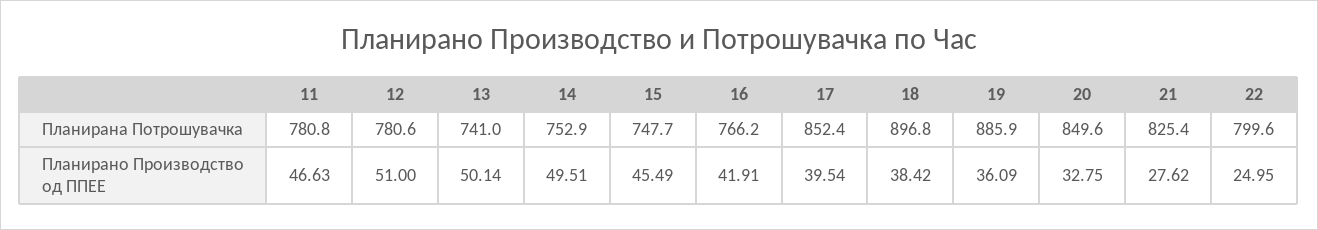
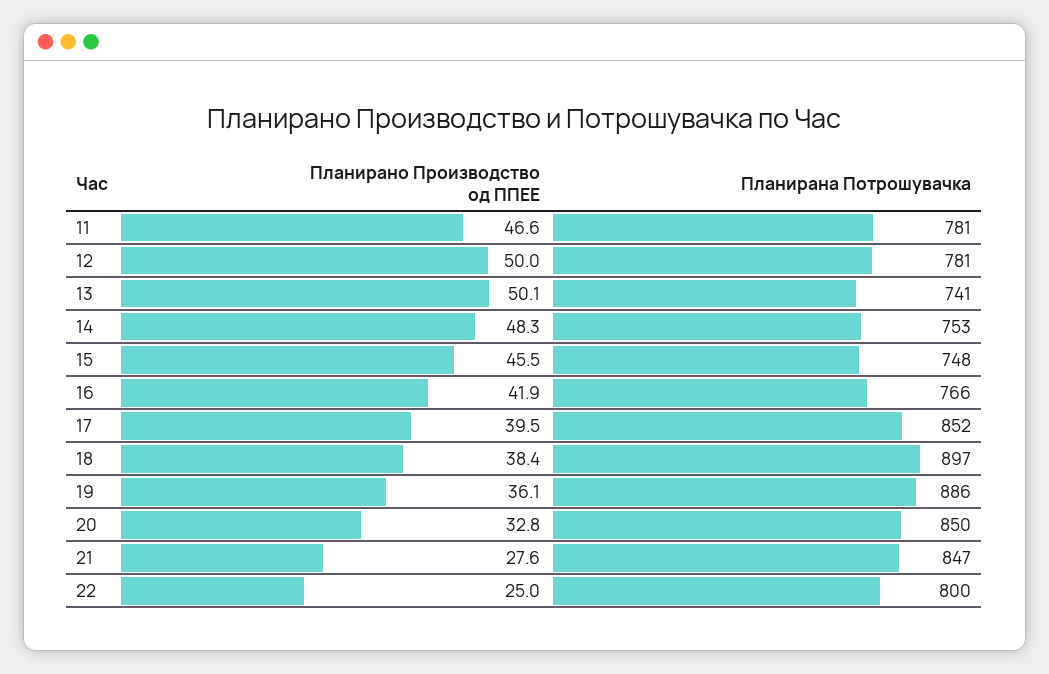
  {
    "11": {
      "Планирана Потрошувачка": 780.8,
      "Планирано Производство од ППЕЕ": 46.63
    },
    "12": {
      "Планирана Потрошувачка": 780.6,
-     "Планирано Производство од ППЕЕ": 51
+     "Планирано Производство од ППЕЕ": 50
    },
    "13": {
      "Планирана Потрошувачка": 741,
      "Планирано Производство од ППЕЕ": 50.14
    },
    "14": {
      "Планирана Потрошувачка": 752.9,
-     "Планирано Производство од ППЕЕ": 49.51
+     "Планирано Производство од ППЕЕ": 48.3
    },
    "15": {
      "Планирана Потрошувачка": 747.7,
      "Планирано Производство од ППЕЕ": 45.49
    },
    "16": {
      "Планирана Потрошувачка": 766.2,
      "Планирано Производство од ППЕЕ": 41.91
    },
    "17": {
      "Планирана Потрошувачка": 852.4,
      "Планирано Производство од ППЕЕ": 39.54
    },
    "18": {
      "Планирана Потрошувачка": 896.8,
      "Планирано Производство од ППЕЕ": 38.42
    },
    "19": {
      "Планирана Потрошувачка": 885.9,
      "Планирано Производство од ППЕЕ": 36.09
    },
    "20": {
      "Планирана Потрошувачка": 849.6,
      "Планирано Производство од ППЕЕ": 32.75
    },
    "21": {
-     "Планирана Потрошувачка": 825.4,
+     "Планирана Потрошувачка": 847,
      "Планирано Производство од ППЕЕ": 27.62
    },
    "22": {
      "Планирана Потрошувачка": 799.6,
      "Планирано Производство од ППЕЕ": 24.95
    }
  }

